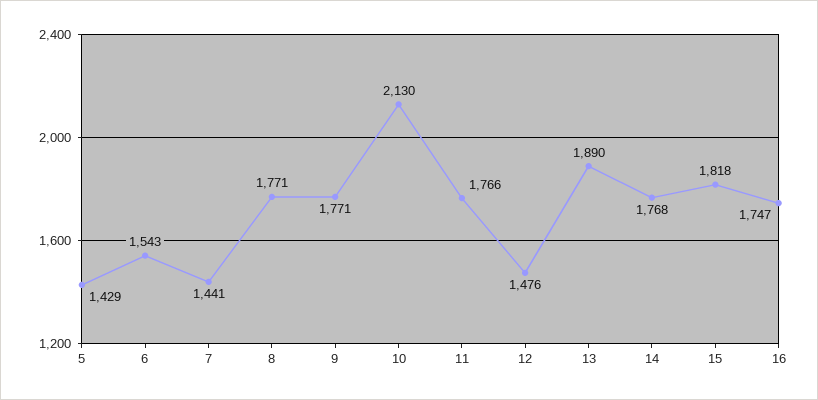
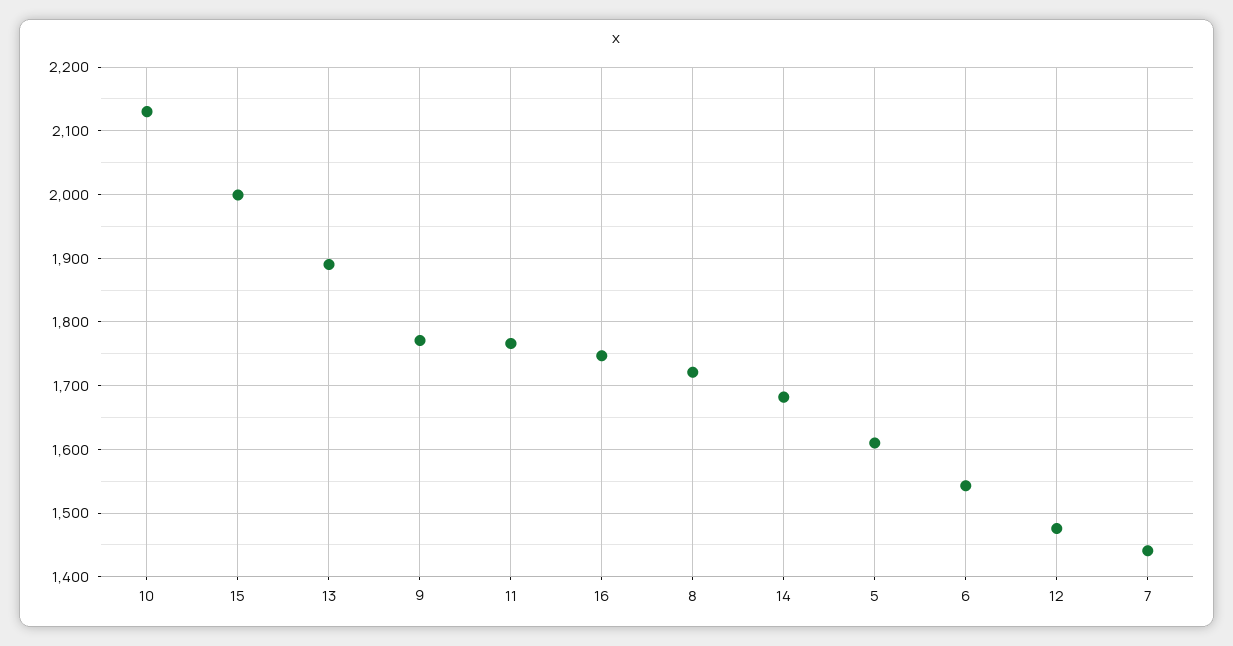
  {
-   "5": 1429,
+   "5": 1610,
    "6": 1543,
    "7": 1441,
-   "8": 1771,
+   "8": 1720,
    "9": 1771,
    "10": 2130,
    "11": 1766,
    "12": 1476,
    "13": 1890,
-   "14": 1768,
+   "14": 1680,
-   "15": 1818,
+   "15": 2000,
    "16": 1747
  }

